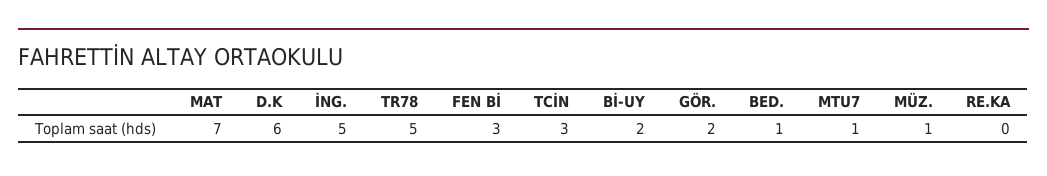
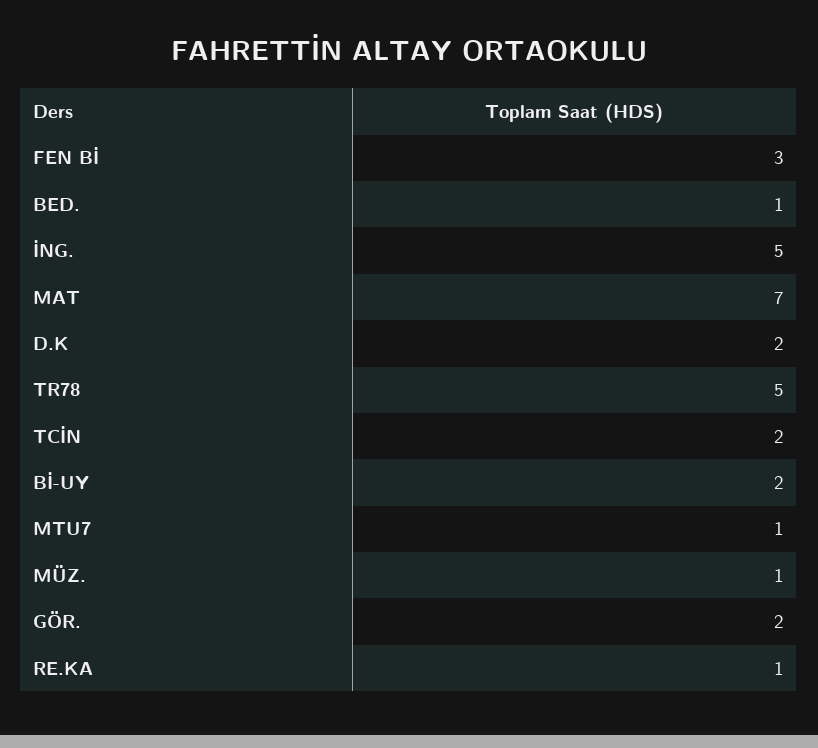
  {
    "MAT": 7,
-   "D.K": 6,
+   "D.K": 2,
    "İNG.": 5,
    "TR78": 5,
    "FEN Bİ": 3,
-   "TCİN": 3,
+   "TCİN": 2,
    "Bİ-UY": 2,
    "GÖR.": 2,
    "BED.": 1,
    "MTU7": 1,
    "MÜZ.": 1,
-   "RE.KA": 0
+   "RE.KA": 1
  }

